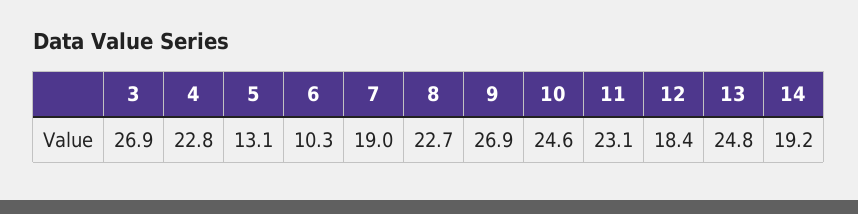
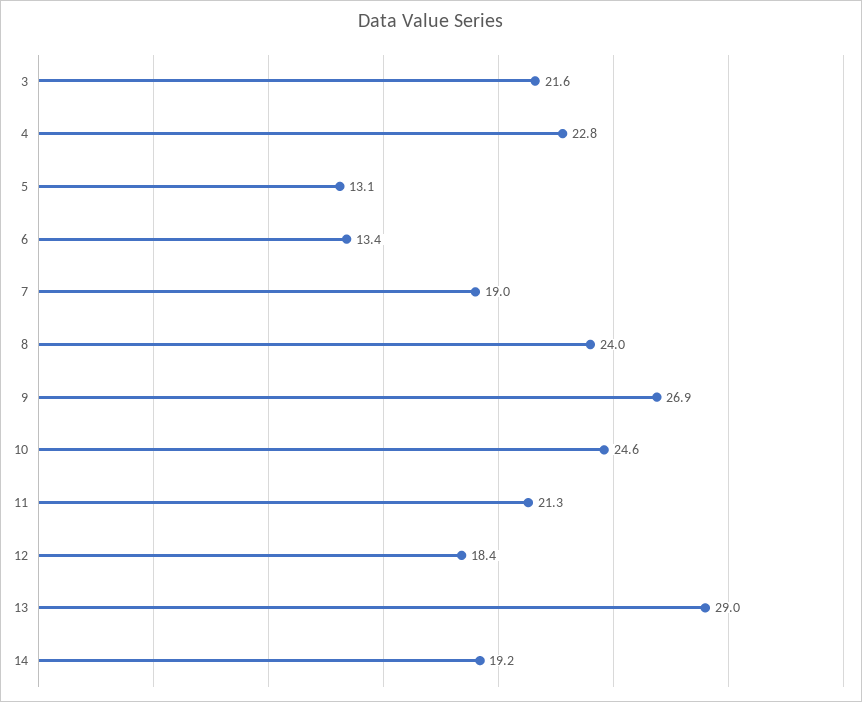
  {
-   "3": 26.9,
+   "3": 21.6,
    "4": 22.8,
    "5": 13.1,
-   "6": 10.3,
+   "6": 13.4,
    "7": 19,
-   "8": 22.7,
+   "8": 24,
    "9": 26.9,
    "10": 24.6,
-   "11": 23.1,
+   "11": 21.3,
    "12": 18.4,
-   "13": 24.8,
+   "13": 29,
    "14": 19.2
  }

